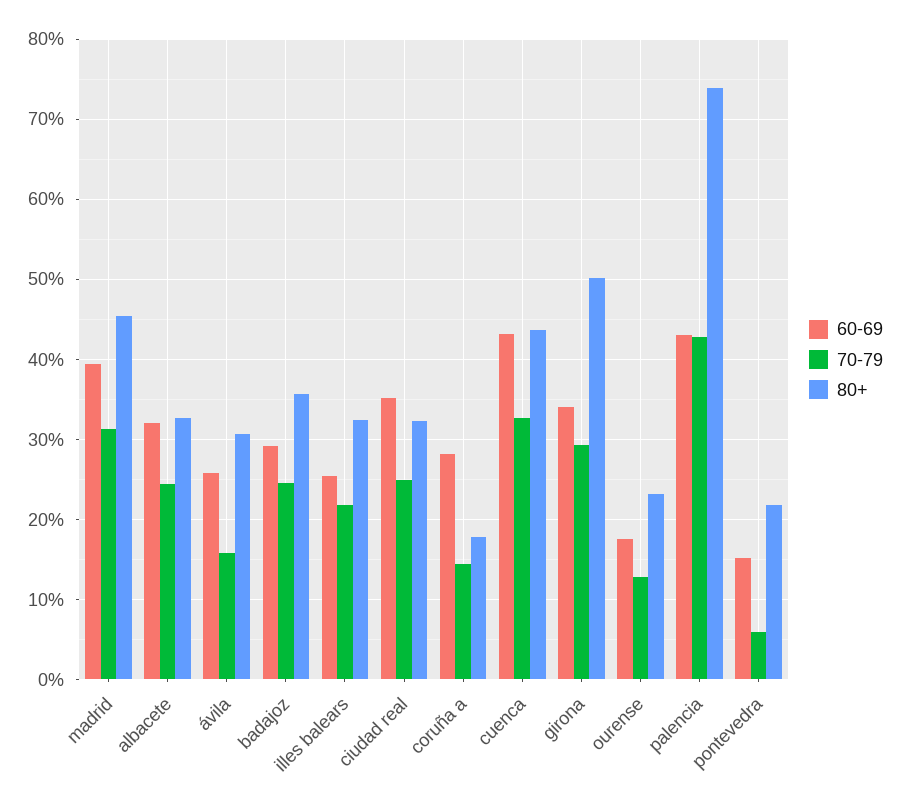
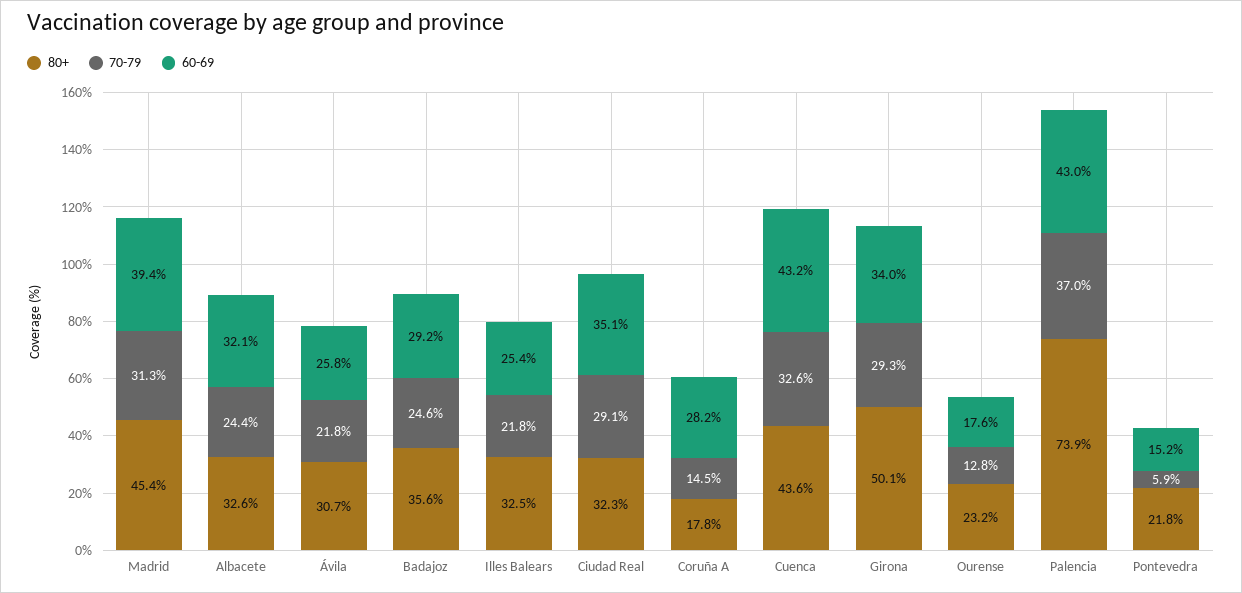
  {
    "60-69": {
      "madrid": 39.4,
      "albacete": 32.1,
      "ávila": 25.8,
      "badajoz": 29.2,
      "illes balears": 25.4,
      "ciudad real": 35.1,
      "coruña a": 28.2,
      "cuenca": 43.2,
      "girona": 34,
      "ourense": 17.6,
      "palencia": 43,
      "pontevedra": 15.2
    },
    "70-79": {
      "madrid": 31.3,
      "albacete": 24.4,
-     "ávila": 16,
+     "ávila": 21.8,
      "badajoz": 24.6,
      "illes balears": 21.8,
-     "ciudad real": 25,
+     "ciudad real": 29.1,
      "coruña a": 14.5,
      "cuenca": 32.6,
      "girona": 29.3,
      "ourense": 12.8,
-     "palencia": 43,
+     "palencia": 37,
      "pontevedra": 5.9
    },
    "80+": {
      "madrid": 45.4,
      "albacete": 32.6,
      "ávila": 30.7,
      "badajoz": 35.6,
      "illes balears": 32.5,
      "ciudad real": 32.3,
      "coruña a": 17.8,
      "cuenca": 43.6,
      "girona": 50.1,
      "ourense": 23.2,
      "palencia": 73.9,
      "pontevedra": 21.8
    }
  }

